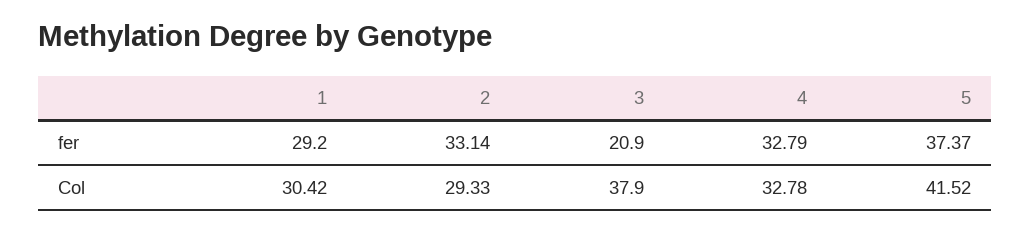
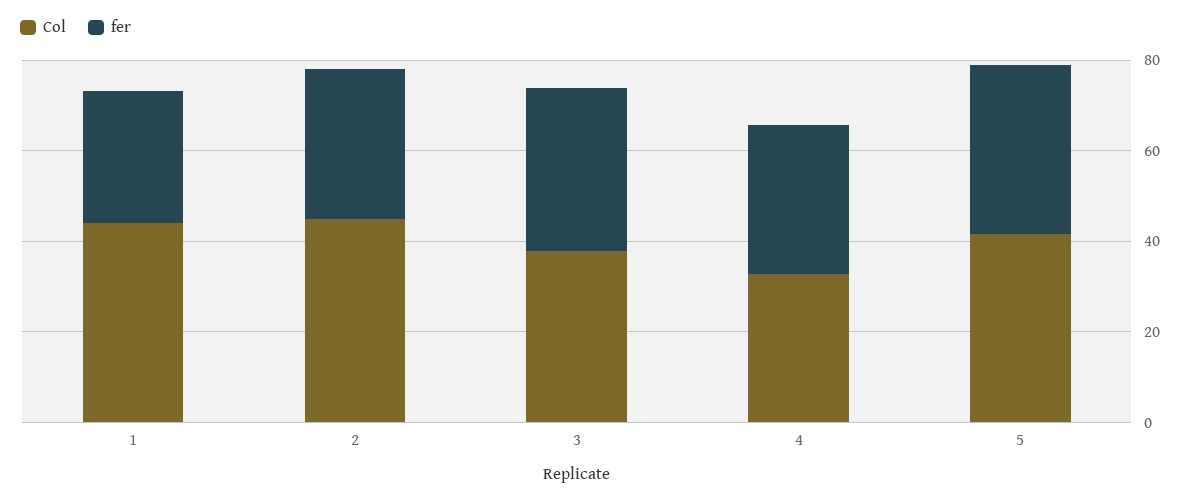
  {
    "fer": {
      "1": 29.2,
      "2": 33.14,
-     "3": 20.9,
+     "3": 35,
      "4": 32.79,
      "5": 37.37
    },
    "Col": {
-     "1": 30.42,
+     "1": 45,
-     "2": 29.33,
+     "2": 45,
      "3": 37.9,
      "4": 32.78,
      "5": 41.52
    }
  }

